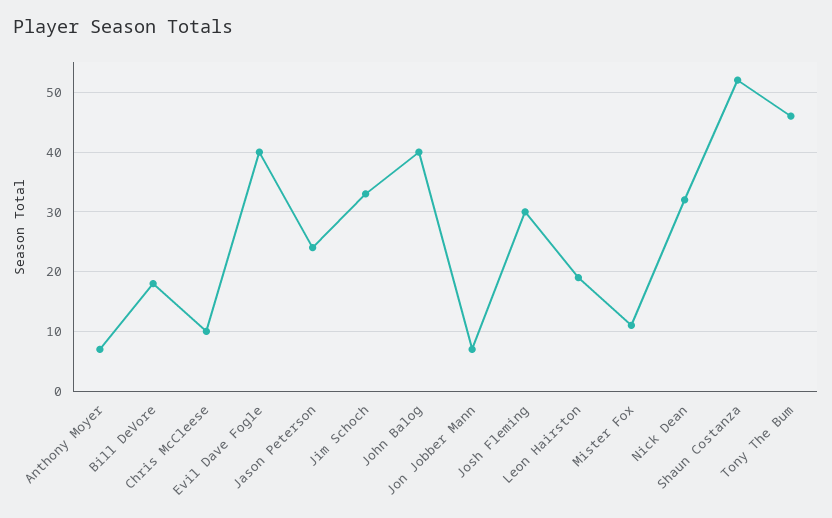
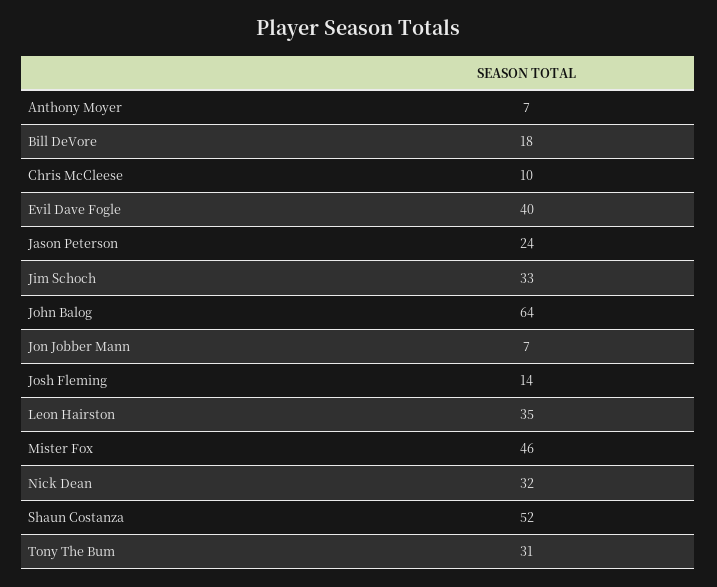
  {
    "Anthony Moyer": 7,
    "Bill DeVore": 18,
    "Chris McCleese": 10,
    "Evil Dave Fogle": 40,
    "Jason Peterson": 24,
    "Jim Schoch": 33,
-   "John Balog": 40,
+   "John Balog": 64,
    "Jon Jobber Mann": 7,
-   "Josh Fleming": 30,
+   "Josh Fleming": 14,
-   "Leon Hairston": 20,
+   "Leon Hairston": 35,
-   "Mister Fox": 10,
+   "Mister Fox": 46,
    "Nick Dean": 32,
    "Shaun Costanza": 52,
-   "Tony The Bum": 45
+   "Tony The Bum": 31
  }

